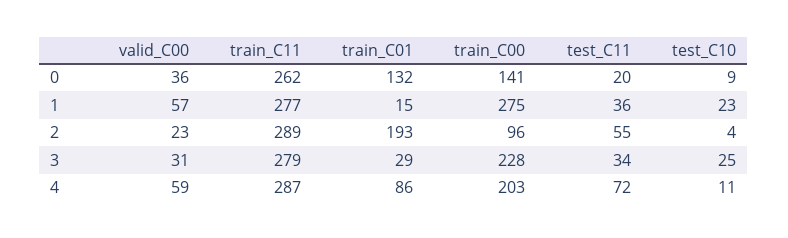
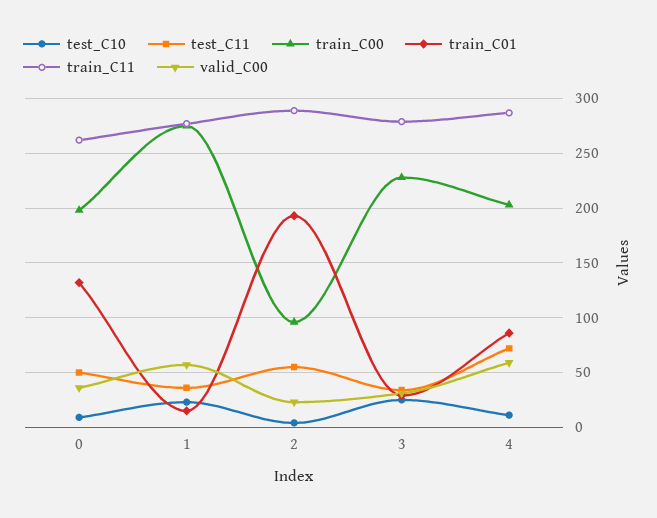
  {
    "valid_C00": {
      "0": 36,
      "1": 57,
      "2": 23,
      "3": 31,
      "4": 59
    },
    "train_C11": {
      "0": 262,
      "1": 277,
      "2": 289,
      "3": 279,
      "4": 287
    },
    "train_C01": {
      "0": 132,
      "1": 15,
      "2": 193,
      "3": 29,
      "4": 86
    },
    "train_C00": {
-     "0": 141,
+     "0": 200,
      "1": 275,
      "2": 96,
      "3": 228,
      "4": 203
    },
    "test_C11": {
-     "0": 20,
+     "0": 50,
      "1": 36,
      "2": 55,
      "3": 34,
      "4": 72
    },
    "test_C10": {
      "0": 9,
      "1": 23,
      "2": 4,
      "3": 25,
      "4": 11
    }
  }

